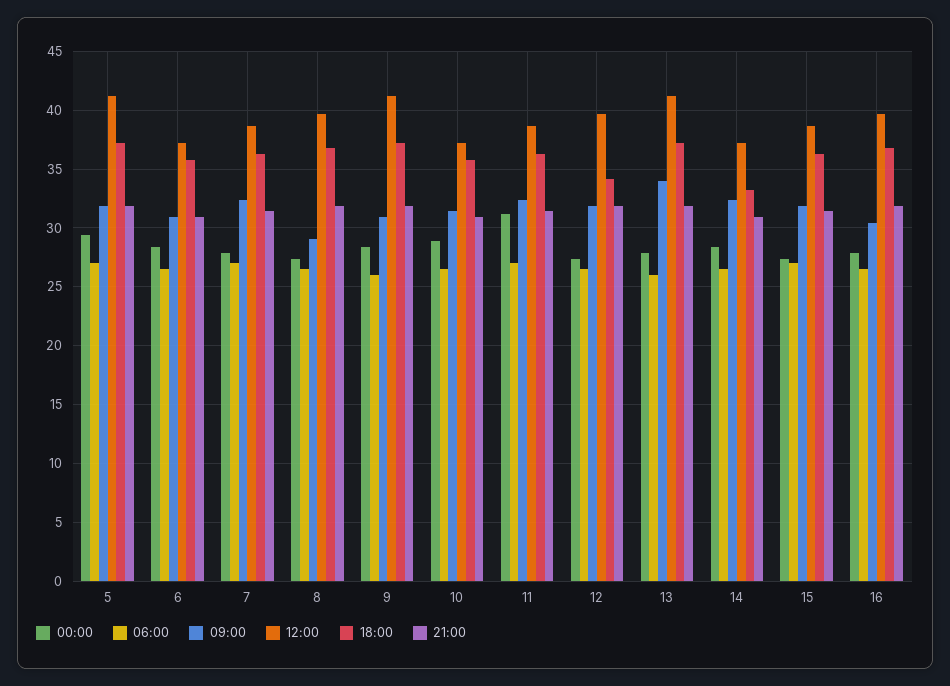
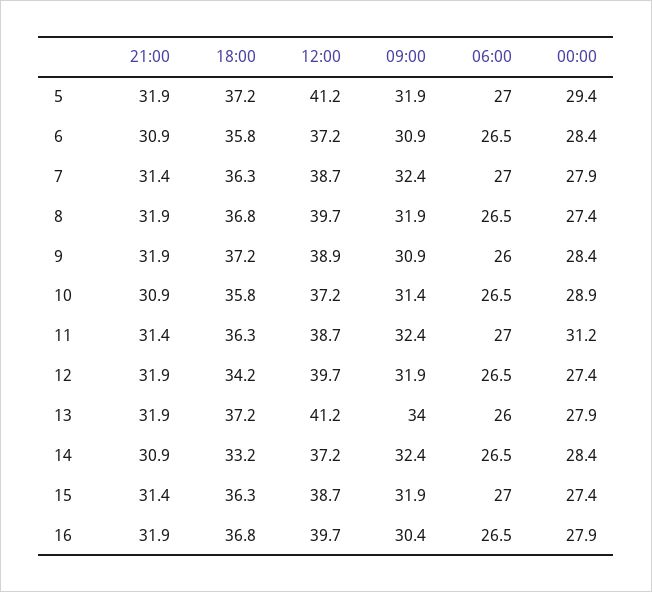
  {
    "00:00": {
      "5": 29.4,
      "6": 28.4,
      "7": 27.9,
      "8": 27.4,
      "9": 28.4,
      "10": 28.9,
      "11": 31.2,
      "12": 27.4,
      "13": 27.9,
      "14": 28.4,
      "15": 27.4,
      "16": 27.9
    },
    "06:00": {
      "5": 27,
      "6": 26.5,
      "7": 27,
      "8": 26.5,
      "9": 26,
      "10": 26.5,
      "11": 27,
      "12": 26.5,
      "13": 26,
      "14": 26.5,
      "15": 27,
      "16": 26.5
    },
    "09:00": {
      "5": 31.9,
      "6": 30.9,
      "7": 32.4,
-     "8": 29,
+     "8": 31.9,
      "9": 30.9,
      "10": 31.4,
      "11": 32.4,
      "12": 31.9,
      "13": 34,
      "14": 32.4,
      "15": 31.9,
      "16": 30.4
    },
    "12:00": {
      "5": 41.2,
      "6": 37.2,
      "7": 38.7,
      "8": 39.7,
-     "9": 41,
+     "9": 38.9,
      "10": 37.2,
      "11": 38.7,
      "12": 39.7,
      "13": 41.2,
      "14": 37.2,
      "15": 38.7,
      "16": 39.7
    },
    "18:00": {
      "5": 37.2,
      "6": 35.8,
      "7": 36.3,
      "8": 36.8,
      "9": 37.2,
      "10": 35.8,
      "11": 36.3,
      "12": 34.2,
      "13": 37.2,
      "14": 33.2,
      "15": 36.3,
      "16": 36.8
    },
    "21:00": {
      "5": 31.9,
      "6": 30.9,
      "7": 31.4,
      "8": 31.9,
      "9": 31.9,
      "10": 30.9,
      "11": 31.4,
      "12": 31.9,
      "13": 31.9,
      "14": 30.9,
      "15": 31.4,
      "16": 31.9
    }
  }

